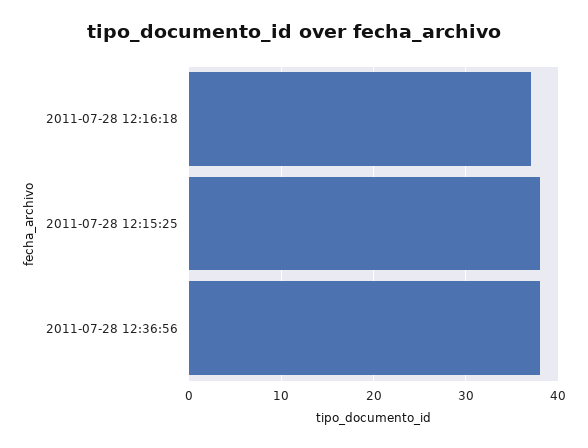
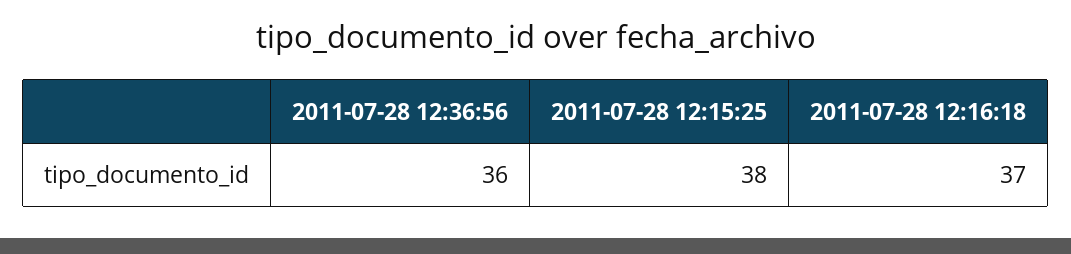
  {
    "2011-07-28 12:16:18": 37,
    "2011-07-28 12:15:25": 38,
-   "2011-07-28 12:36:56": 38
+   "2011-07-28 12:36:56": 36
  }

